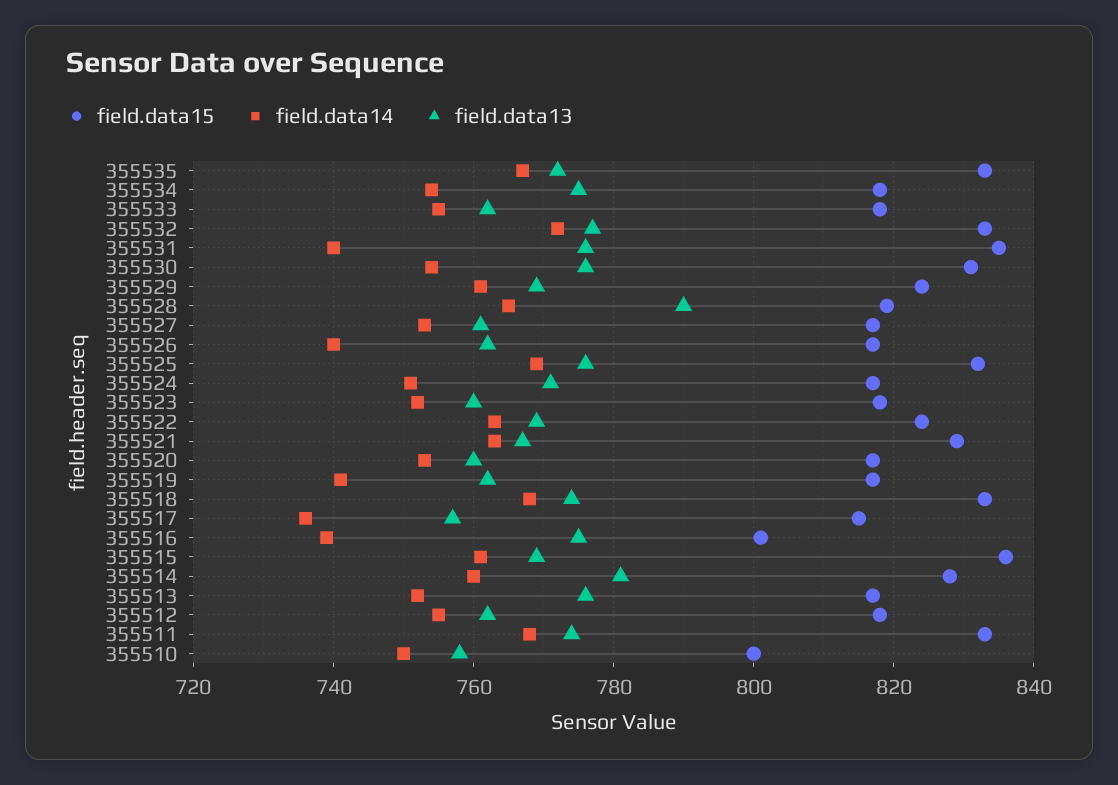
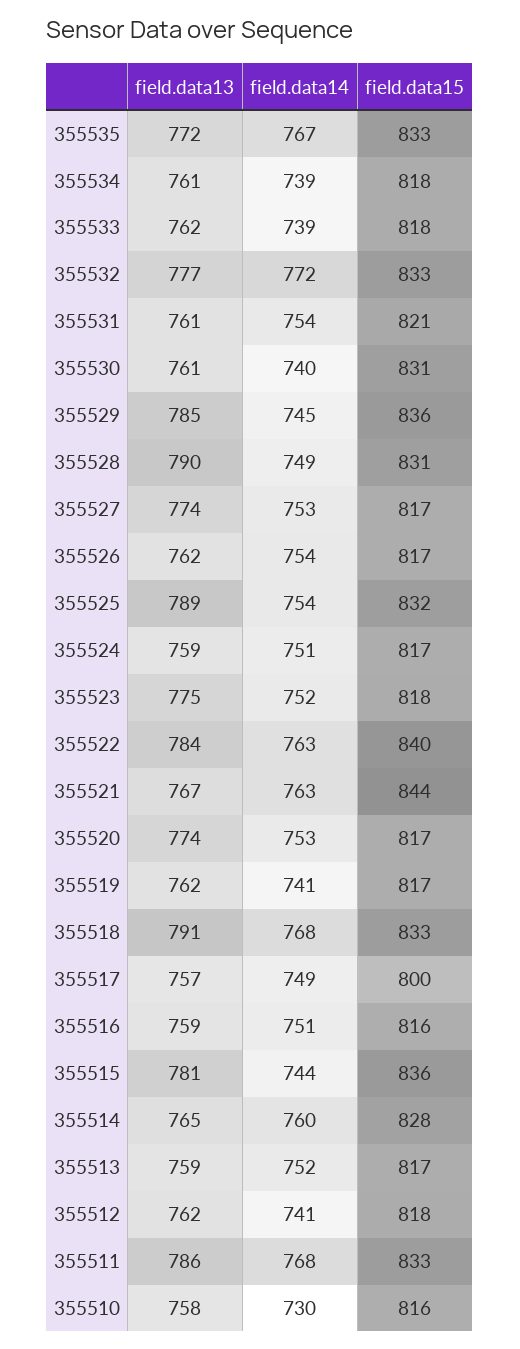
  {
    "field.data15": {
      "355535": 833,
      "355534": 818,
      "355533": 818,
      "355532": 833,
-     "355531": 835,
+     "355531": 821,
      "355530": 831,
-     "355529": 825,
+     "355529": 836,
-     "355528": 820,
+     "355528": 831,
      "355527": 817,
      "355526": 817,
      "355525": 832,
      "355524": 817,
      "355523": 818,
-     "355522": 825,
+     "355522": 840,
-     "355521": 830,
+     "355521": 844,
      "355520": 817,
      "355519": 817,
      "355518": 833,
-     "355517": 815,
+     "355517": 800,
-     "355516": 800,
+     "355516": 816,
      "355515": 836,
      "355514": 828,
      "355513": 817,
      "355512": 818,
      "355511": 833,
-     "355510": 800
+     "355510": 816
    },
    "field.data14": {
      "355535": 767,
-     "355534": 755,
+     "355534": 739,
-     "355533": 755,
+     "355533": 739,
      "355532": 772,
-     "355531": 740,
+     "355531": 754,
-     "355530": 755,
+     "355530": 740,
-     "355529": 760,
+     "355529": 745,
-     "355528": 765,
+     "355528": 749,
      "355527": 753,
-     "355526": 740,
+     "355526": 754,
-     "355525": 770,
+     "355525": 754,
      "355524": 751,
      "355523": 752,
      "355522": 763,
      "355521": 763,
      "355520": 753,
      "355519": 741,
      "355518": 768,
-     "355517": 735,
+     "355517": 749,
-     "355516": 740,
+     "355516": 751,
-     "355515": 760,
+     "355515": 744,
      "355514": 760,
      "355513": 752,
-     "355512": 755,
+     "355512": 741,
      "355511": 768,
-     "355510": 750
+     "355510": 730
    },
    "field.data13": {
      "355535": 772,
-     "355534": 775,
+     "355534": 761,
      "355533": 762,
      "355532": 777,
-     "355531": 775,
+     "355531": 761,
-     "355530": 775,
+     "355530": 761,
-     "355529": 770,
+     "355529": 785,
      "355528": 790,
-     "355527": 760,
+     "355527": 774,
      "355526": 762,
-     "355525": 775,
+     "355525": 789,
-     "355524": 770,
+     "355524": 759,
-     "355523": 760,
+     "355523": 775,
-     "355522": 770,
+     "355522": 784,
      "355521": 767,
-     "355520": 760,
+     "355520": 774,
      "355519": 762,
-     "355518": 775,
+     "355518": 791,
      "355517": 757,
-     "355516": 775,
+     "355516": 759,
-     "355515": 770,
+     "355515": 781,
-     "355514": 780,
+     "355514": 765,
-     "355513": 775,
+     "355513": 759,
      "355512": 762,
-     "355511": 775,
+     "355511": 786,
      "355510": 758
    }
  }

